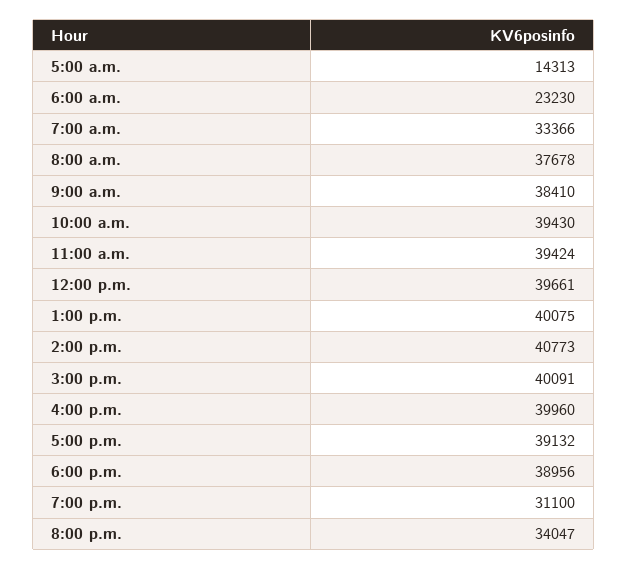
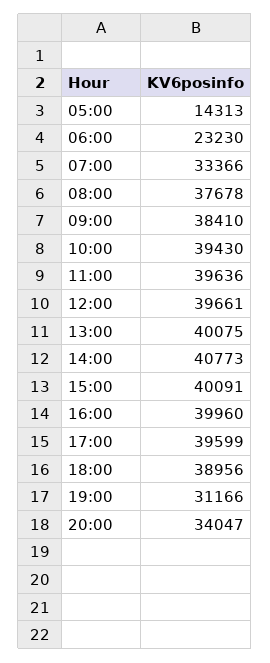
  {
    "5:00 a.m.": 14313,
    "6:00 a.m.": 23230,
    "7:00 a.m.": 33366,
    "8:00 a.m.": 37678,
    "9:00 a.m.": 38410,
    "10:00 a.m.": 39430,
-   "11:00 a.m.": 39424,
+   "11:00 a.m.": 39636,
    "12:00 p.m.": 39661,
    "1:00 p.m.": 40075,
    "2:00 p.m.": 40773,
    "3:00 p.m.": 40091,
    "4:00 p.m.": 39960,
-   "5:00 p.m.": 39132,
+   "5:00 p.m.": 39599,
    "6:00 p.m.": 38956,
-   "7:00 p.m.": 31100,
+   "7:00 p.m.": 31166,
    "8:00 p.m.": 34047
  }

